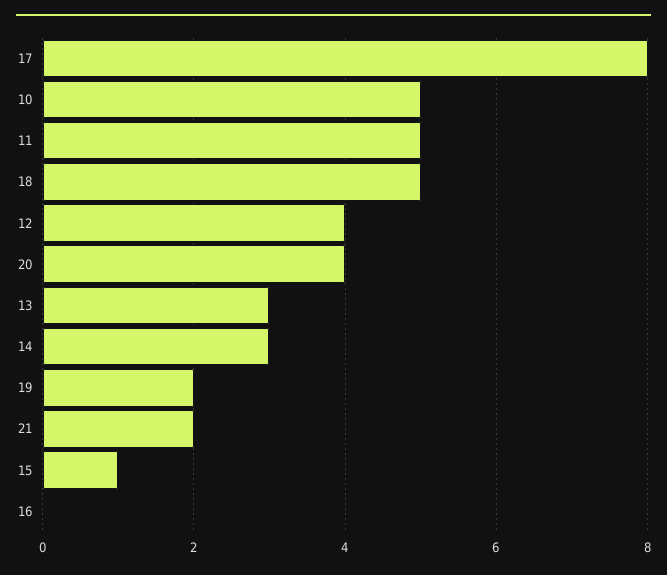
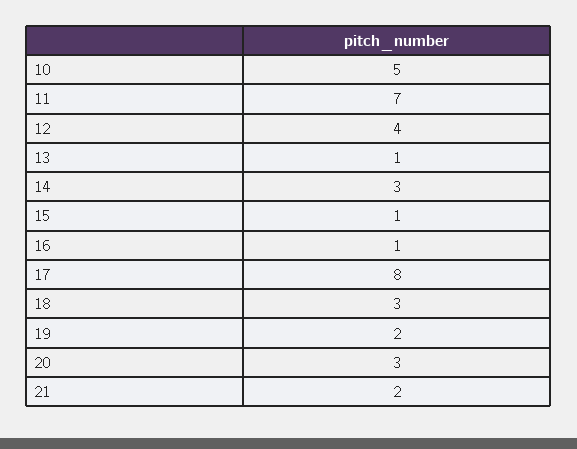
  {
    "17": 8,
    "10": 5,
-   "11": 5,
+   "11": 7,
-   "18": 5,
+   "18": 3,
    "12": 4,
-   "20": 4,
+   "20": 3,
-   "13": 3,
+   "13": 1,
    "14": 3,
    "19": 2,
    "21": 2,
    "15": 1,
-   "16": 0
+   "16": 1
  }

